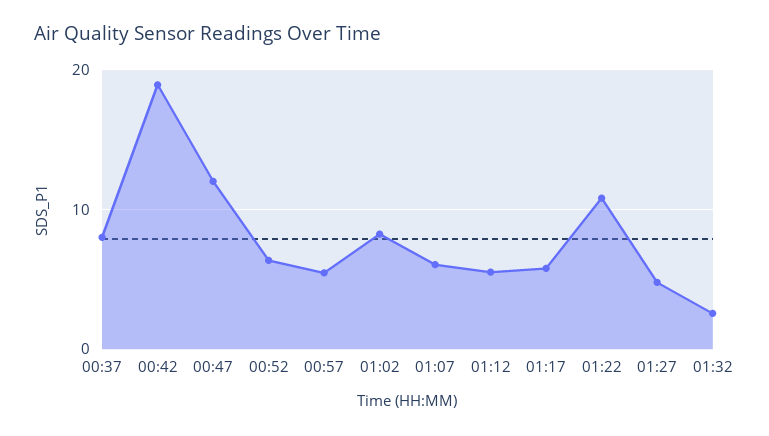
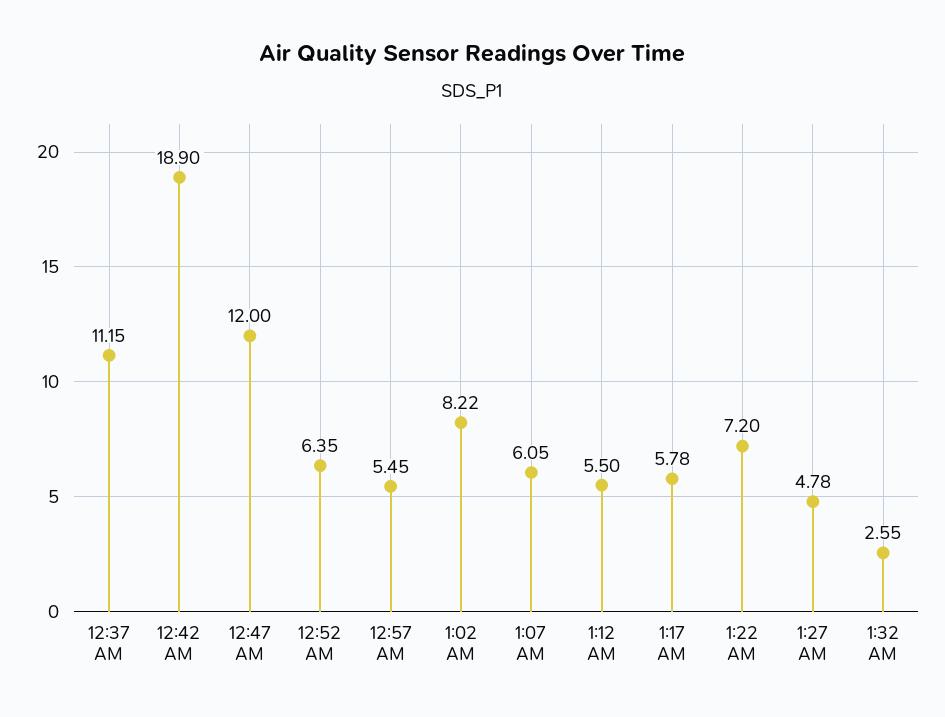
  {
-   "00:37": 8,
+   "00:37": 11.15,
    "00:42": 18.9,
    "00:47": 12,
    "00:52": 6.35,
    "00:57": 5.45,
    "01:02": 8.22,
    "01:07": 6.05,
    "01:12": 5.5,
    "01:17": 5.78,
-   "01:22": 11,
+   "01:22": 7.2,
    "01:27": 4.78,
    "01:32": 2.55
  }

